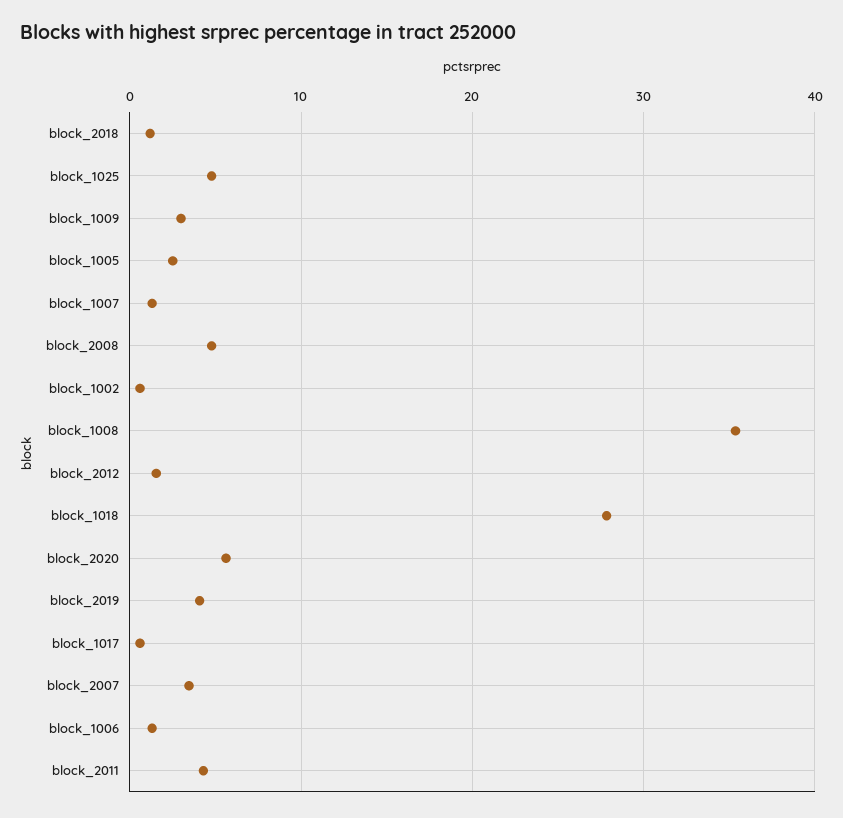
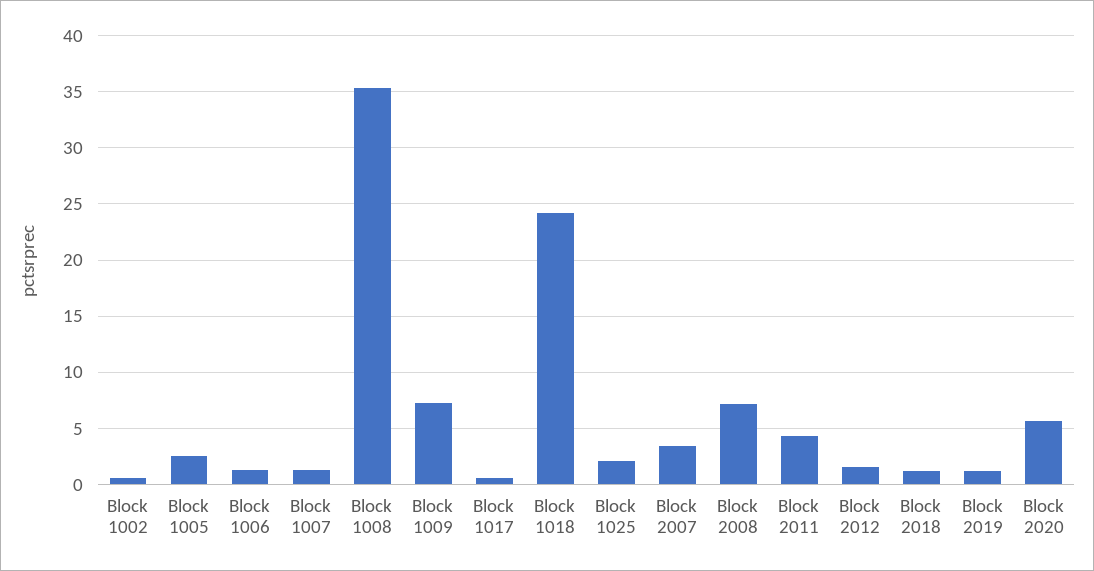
  {
    "block_2018": 1,
-   "block_1025": 5,
+   "block_1025": 2,
-   "block_1009": 3,
+   "block_1009": 7,
    "block_1005": 3,
    "block_1007": 1,
-   "block_2008": 5,
+   "block_2008": 7,
    "block_1002": 1,
    "block_1008": 35,
    "block_2012": 2,
-   "block_1018": 28,
+   "block_1018": 24,
    "block_2020": 6,
-   "block_2019": 4,
+   "block_2019": 1,
    "block_1017": 1,
    "block_2007": 3,
    "block_1006": 1,
    "block_2011": 4
  }

